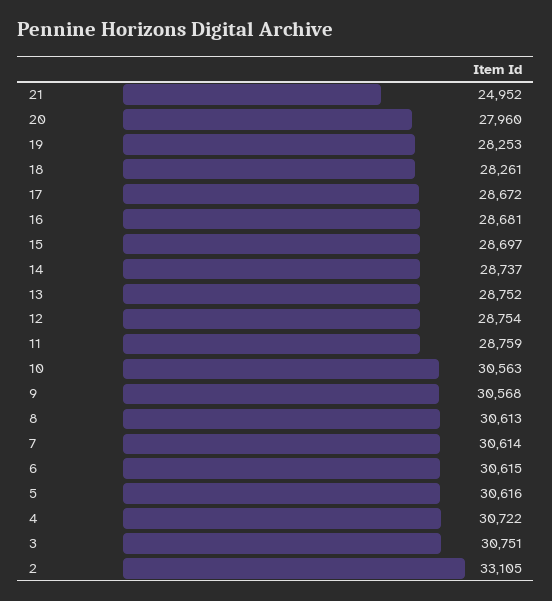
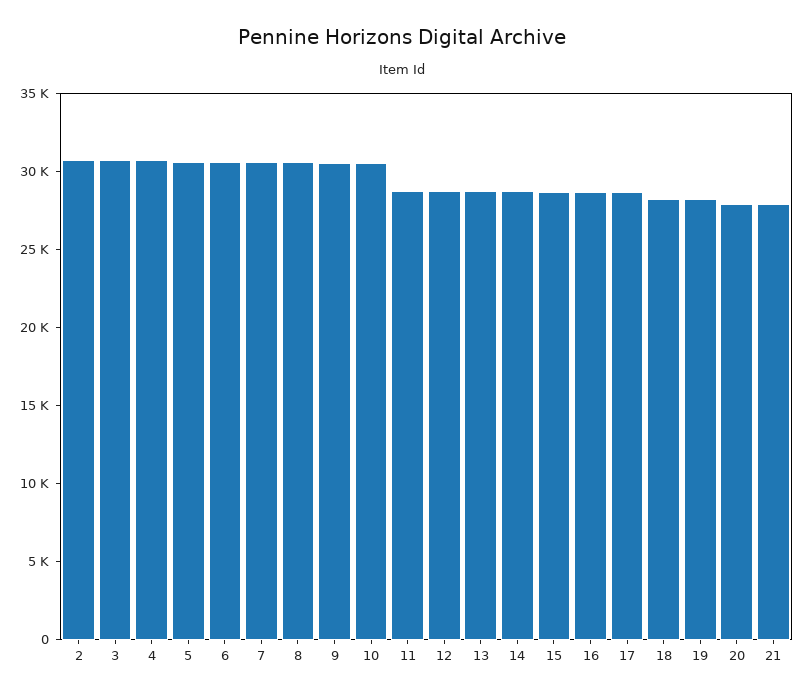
  {
-   "21": 24952,
+   "21": 28000,
    "20": 27960,
    "19": 28253,
    "18": 28261,
    "17": 28672,
    "16": 28681,
    "15": 28697,
    "14": 28737,
    "13": 28752,
    "12": 28754,
    "11": 28759,
    "10": 30563,
    "9": 30568,
    "8": 30613,
    "7": 30614,
    "6": 30615,
    "5": 30616,
    "4": 30722,
    "3": 30751,
-   "2": 33105
+   "2": 31000
  }

